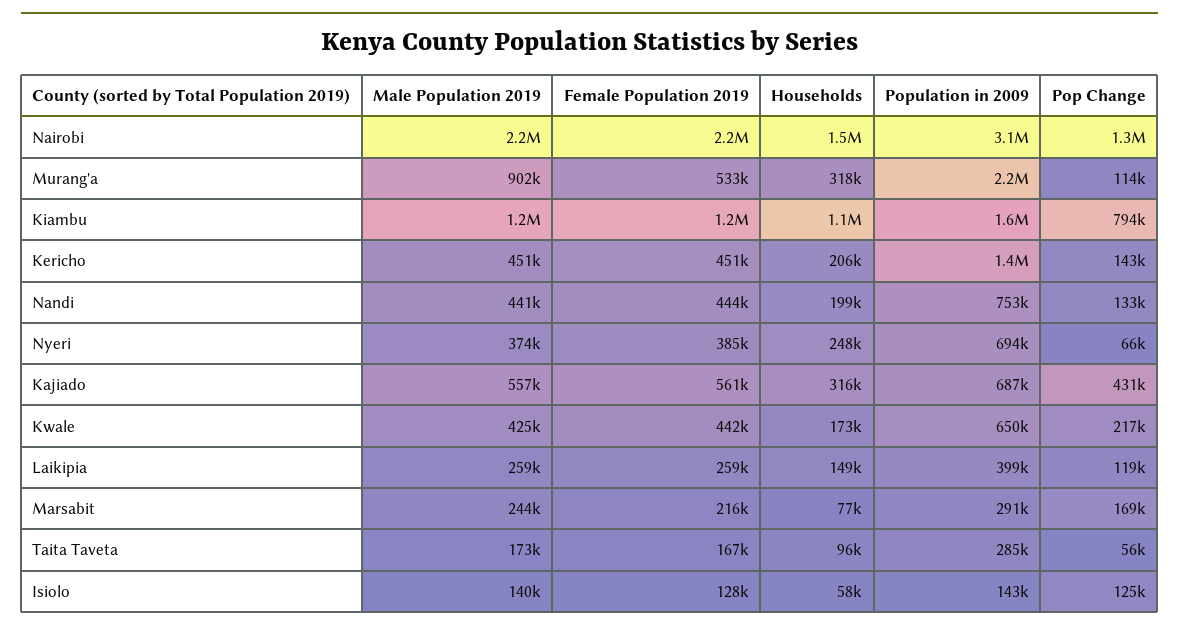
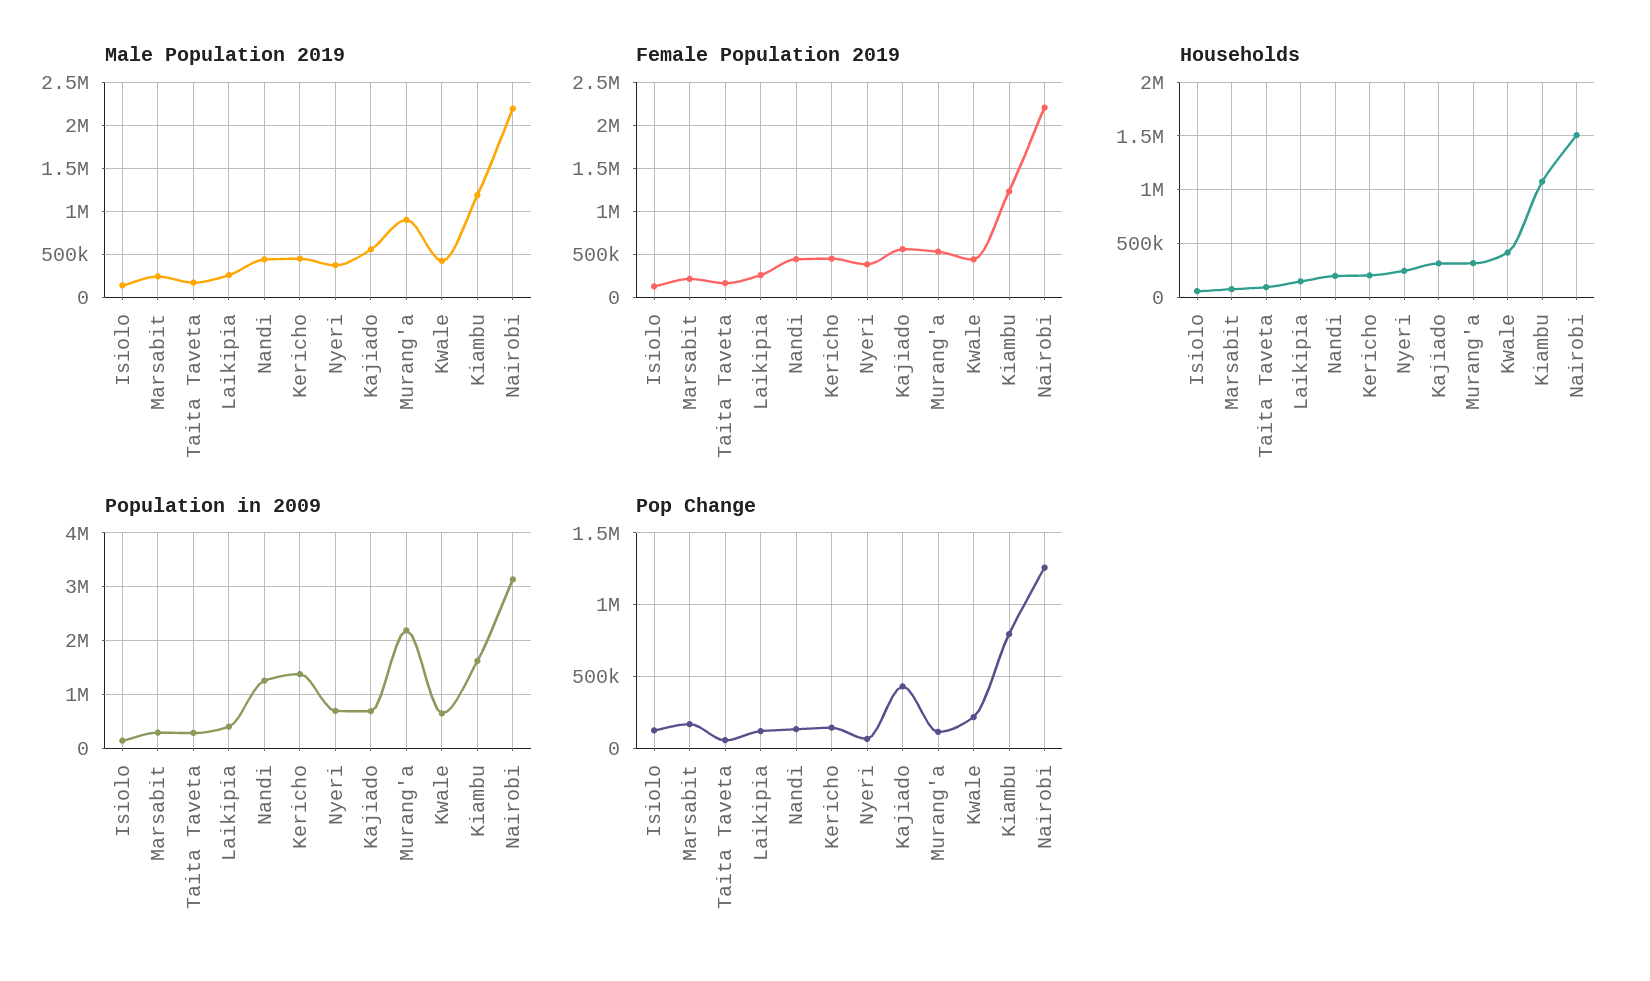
  {
    "Male Population 2019": {
      "Nairobi": 2200000,
      "Murang'a": 902000,
      "Kiambu": 1200000,
      "Kericho": 451000,
      "Nandi": 441000,
      "Nyeri": 374000,
      "Kajiado": 557000,
      "Kwale": 425000,
      "Laikipia": 259000,
      "Marsabit": 244000,
      "Taita Taveta": 173000,
      "Isiolo": 140000
    },
    "Female Population 2019": {
      "Nairobi": 2200000,
      "Murang'a": 533000,
      "Kiambu": 1200000,
      "Kericho": 451000,
      "Nandi": 444000,
      "Nyeri": 385000,
      "Kajiado": 561000,
      "Kwale": 442000,
      "Laikipia": 259000,
      "Marsabit": 216000,
      "Taita Taveta": 167000,
      "Isiolo": 128000
    },
    "Households": {
      "Nairobi": 1500000,
      "Murang'a": 318000,
      "Kiambu": 1100000,
      "Kericho": 206000,
      "Nandi": 199000,
      "Nyeri": 248000,
      "Kajiado": 316000,
-     "Kwale": 173000,
+     "Kwale": 400000,
      "Laikipia": 149000,
      "Marsabit": 77000,
      "Taita Taveta": 96000,
      "Isiolo": 58000
    },
    "Population in 2009": {
      "Nairobi": 3100000,
      "Murang'a": 2200000,
      "Kiambu": 1600000,
      "Kericho": 1400000,
-     "Nandi": 753000,
+     "Nandi": 1200000,
      "Nyeri": 694000,
      "Kajiado": 687000,
      "Kwale": 650000,
      "Laikipia": 399000,
      "Marsabit": 291000,
      "Taita Taveta": 285000,
      "Isiolo": 143000
    },
    "Pop Change": {
      "Nairobi": 1300000,
      "Murang'a": 114000,
      "Kiambu": 794000,
      "Kericho": 143000,
      "Nandi": 133000,
      "Nyeri": 66000,
      "Kajiado": 431000,
      "Kwale": 217000,
      "Laikipia": 119000,
      "Marsabit": 169000,
      "Taita Taveta": 56000,
      "Isiolo": 125000
    }
  }

